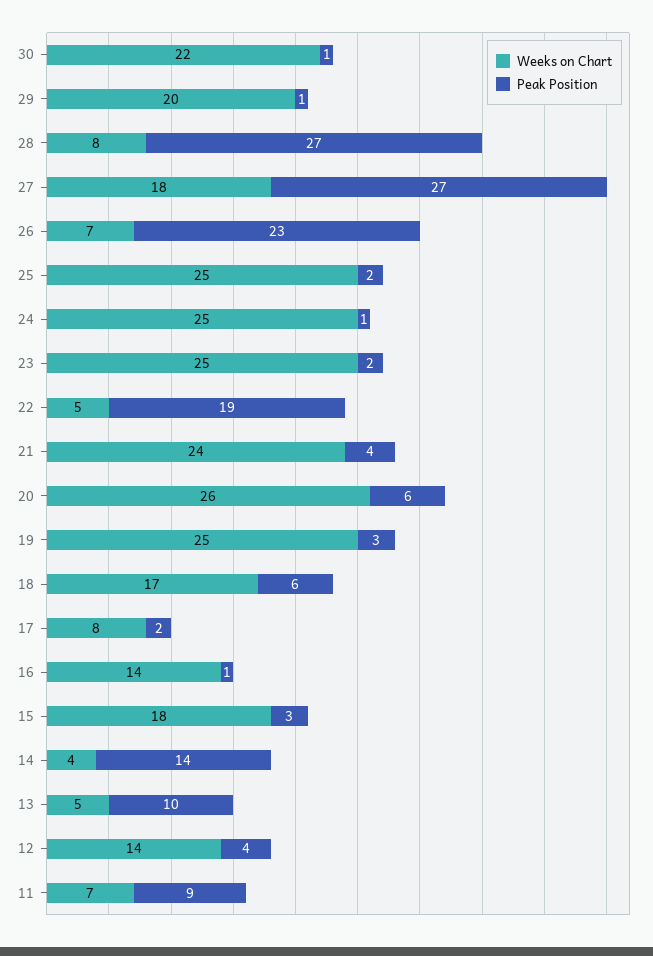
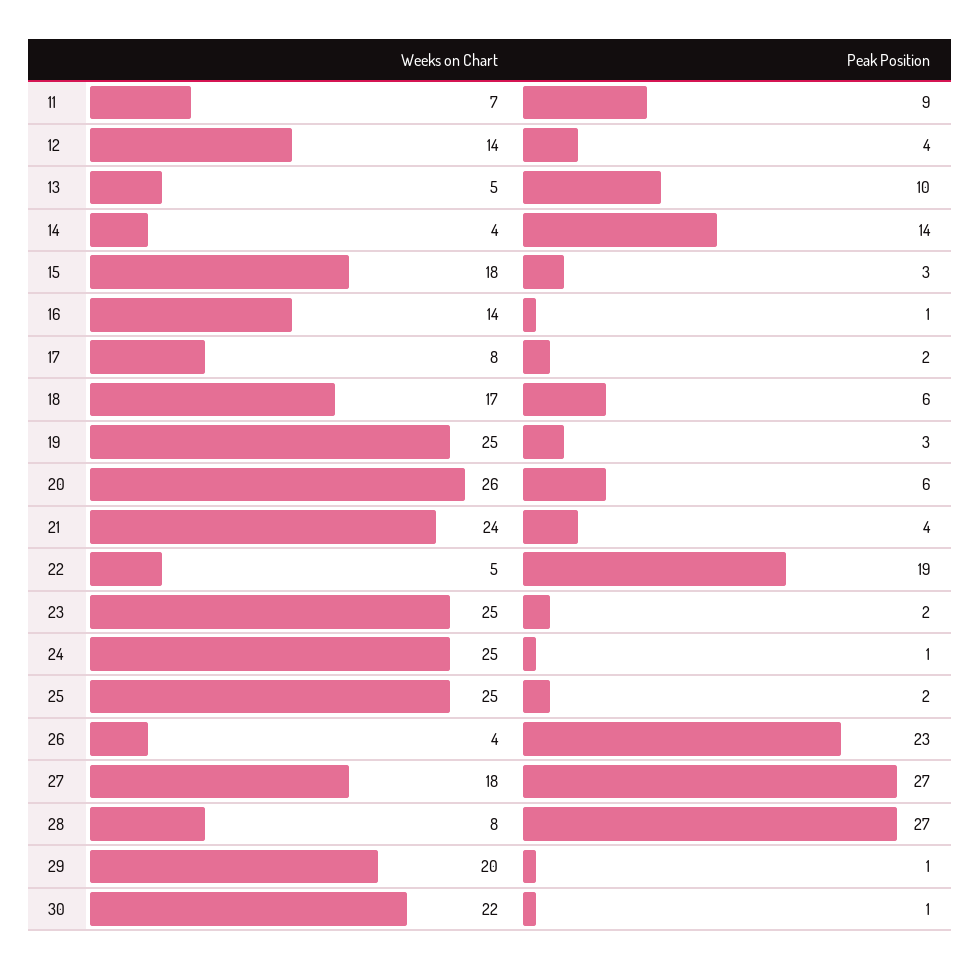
  {
    "Weeks on Chart": {
      "30": 22,
      "29": 20,
      "28": 8,
      "27": 18,
-     "26": 7,
+     "26": 4,
      "25": 25,
      "24": 25,
      "23": 25,
      "22": 5,
      "21": 24,
      "20": 26,
      "19": 25,
      "18": 17,
      "17": 8,
      "16": 14,
      "15": 18,
      "14": 4,
      "13": 5,
      "12": 14,
      "11": 7
    },
    "Peak Position": {
      "30": 1,
      "29": 1,
      "28": 27,
      "27": 27,
      "26": 23,
      "25": 2,
      "24": 1,
      "23": 2,
      "22": 19,
      "21": 4,
      "20": 6,
      "19": 3,
      "18": 6,
      "17": 2,
      "16": 1,
      "15": 3,
      "14": 14,
      "13": 10,
      "12": 4,
      "11": 9
    }
  }

